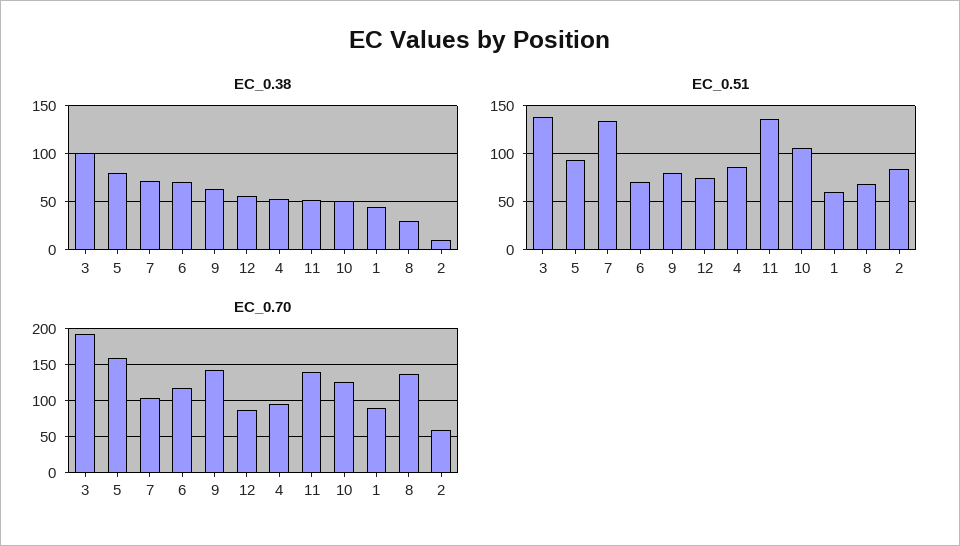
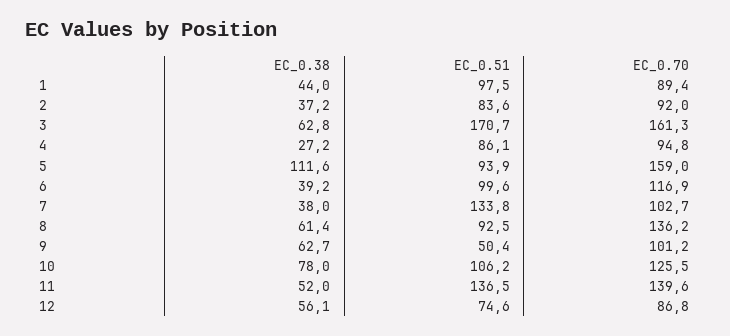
  {
    "EC_0.38": {
-     "3": 100,
+     "3": 62.8,
-     "5": 80,
+     "5": 111.6,
-     "7": 70,
+     "7": 38,
-     "6": 70,
+     "6": 39.2,
      "9": 62.7,
      "12": 56.1,
-     "4": 50,
+     "4": 27.2,
      "11": 52,
-     "10": 50,
+     "10": 78,
      "1": 44,
-     "8": 30,
+     "8": 61.4,
-     "2": 10
+     "2": 37.2
    },
    "EC_0.51": {
-     "3": 140,
+     "3": 170.7,
      "5": 93.9,
      "7": 133.8,
-     "6": 70,
+     "6": 99.6,
-     "9": 80,
+     "9": 50.4,
      "12": 74.6,
      "4": 86.1,
      "11": 136.5,
      "10": 106.2,
-     "1": 60,
+     "1": 97.5,
-     "8": 70,
+     "8": 92.5,
      "2": 83.6
    },
    "EC_0.70": {
-     "3": 190,
+     "3": 161.3,
      "5": 159,
      "7": 102.7,
      "6": 116.9,
-     "9": 140,
+     "9": 101.2,
      "12": 86.8,
      "4": 94.8,
      "11": 139.6,
      "10": 125.5,
      "1": 89.4,
      "8": 136.2,
-     "2": 60
+     "2": 92
    }
  }

